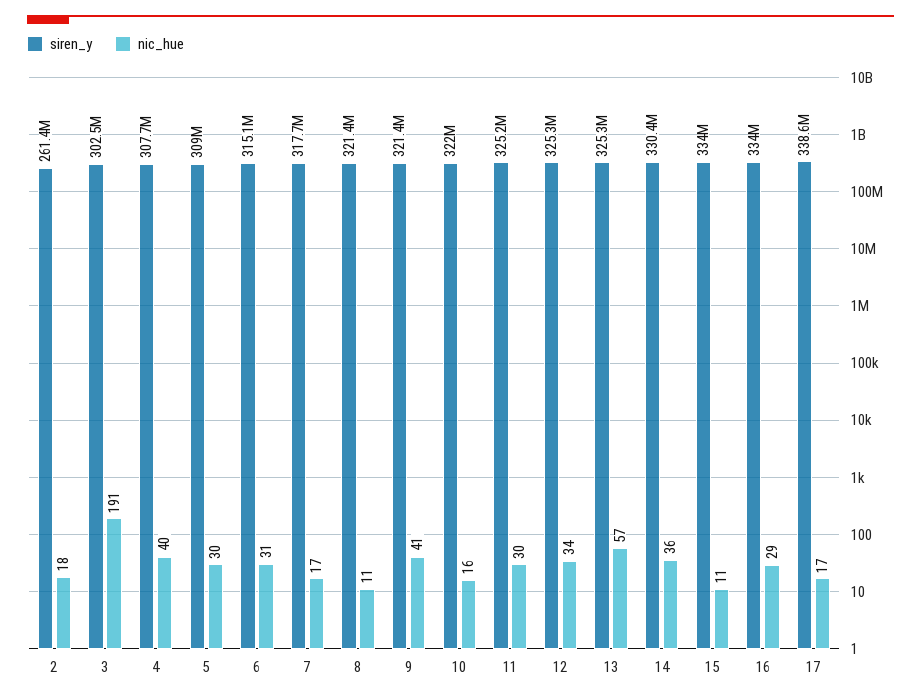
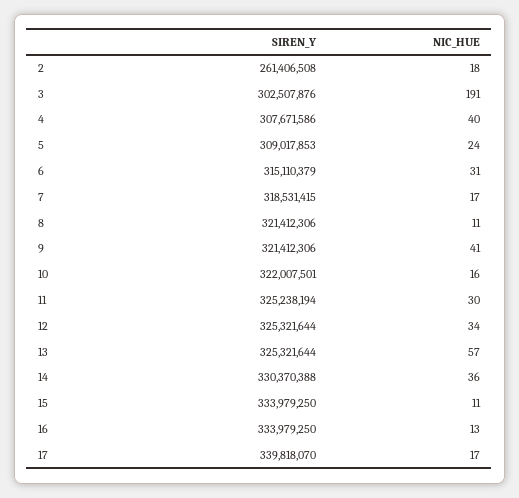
  {
    "siren_y": {
      "2": 261406508,
      "3": 302507876,
      "4": 307671586,
      "5": 309017853,
      "6": 315110379,
-     "7": 317700000,
+     "7": 318531415,
      "8": 321412306,
      "9": 321412306,
      "10": 322007501,
      "11": 325238194,
      "12": 325321644,
      "13": 325321644,
      "14": 330370388,
      "15": 333979250,
      "16": 333979250,
-     "17": 338600000
+     "17": 339818070
    },
    "nic_hue": {
      "2": 18,
      "3": 191,
      "4": 40,
-     "5": 30,
+     "5": 24,
      "6": 31,
      "7": 17,
      "8": 11,
      "9": 41,
      "10": 16,
      "11": 30,
      "12": 34,
      "13": 57,
      "14": 36,
      "15": 11,
-     "16": 29,
+     "16": 13,
      "17": 17
    }
  }

